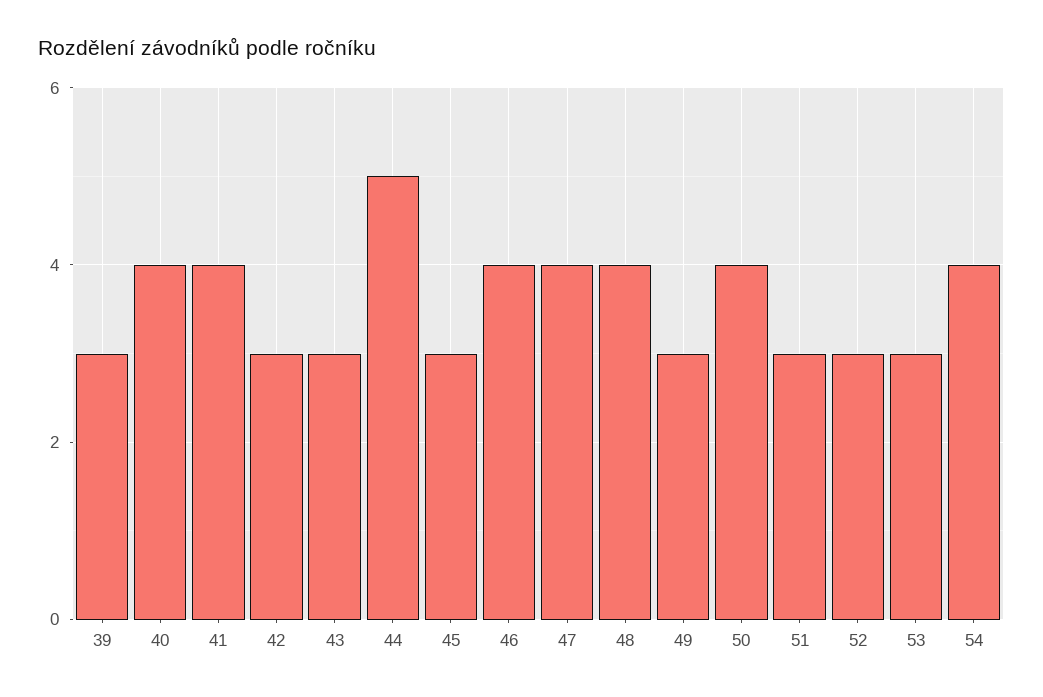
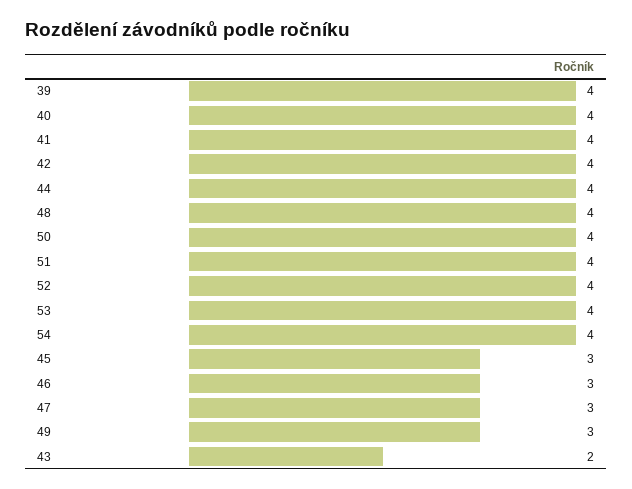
  {
-   "39": 3,
+   "39": 4,
    "40": 4,
    "41": 4,
-   "42": 3,
+   "42": 4,
-   "43": 3,
+   "43": 2,
-   "44": 5,
+   "44": 4,
    "45": 3,
-   "46": 4,
+   "46": 3,
-   "47": 4,
+   "47": 3,
    "48": 4,
    "49": 3,
    "50": 4,
-   "51": 3,
+   "51": 4,
-   "52": 3,
+   "52": 4,
-   "53": 3,
+   "53": 4,
    "54": 4
  }

